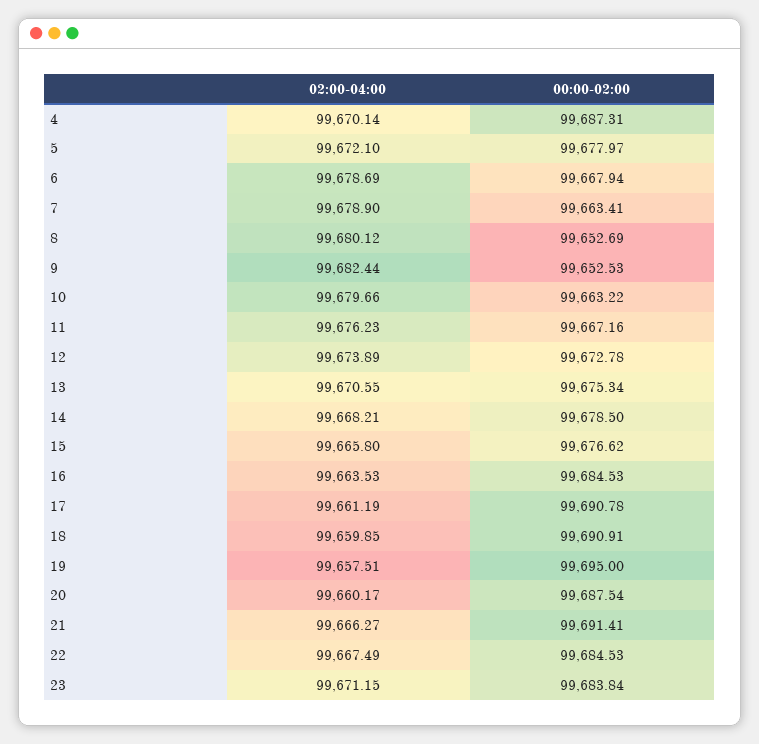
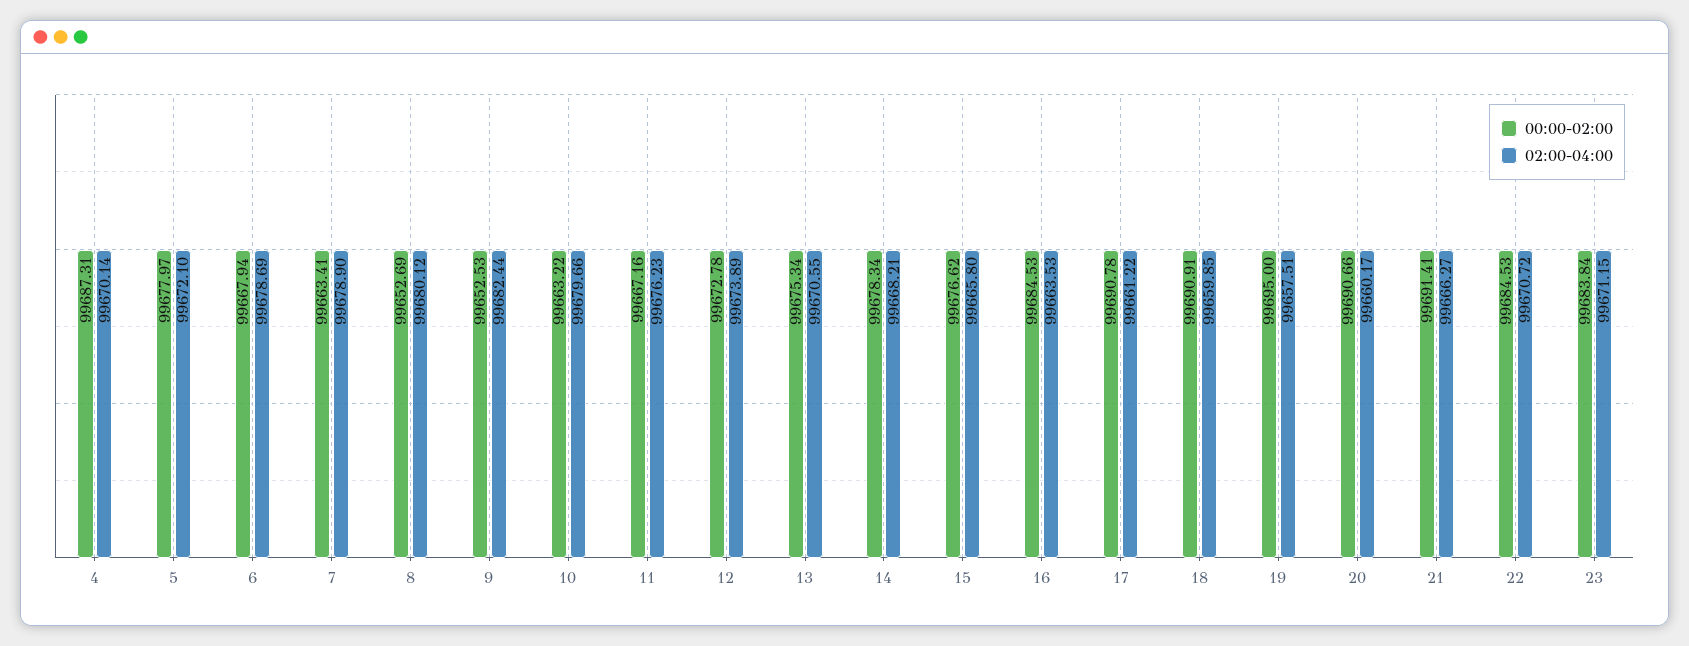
  {
    "02:00-04:00": {
      "4": 99670.14,
      "5": 99672.1,
      "6": 99678.69,
      "7": 99678.9,
      "8": 99680.12,
      "9": 99682.44,
      "10": 99679.66,
      "11": 99676.23,
      "12": 99673.89,
      "13": 99670.55,
      "14": 99668.21,
      "15": 99665.8,
      "16": 99663.53,
-     "17": 99661.19,
+     "17": 99661.22,
      "18": 99659.85,
      "19": 99657.51,
      "20": 99660.17,
      "21": 99666.27,
-     "22": 99667.49,
+     "22": 99670.72,
      "23": 99671.15
    },
    "00:00-02:00": {
      "4": 99687.31,
      "5": 99677.97,
      "6": 99667.94,
      "7": 99663.41,
      "8": 99652.69,
      "9": 99652.53,
      "10": 99663.22,
      "11": 99667.16,
      "12": 99672.78,
      "13": 99675.34,
-     "14": 99678.5,
+     "14": 99678.34,
      "15": 99676.62,
      "16": 99684.53,
      "17": 99690.78,
      "18": 99690.91,
      "19": 99695,
-     "20": 99687.54,
+     "20": 99690.66,
      "21": 99691.41,
      "22": 99684.53,
      "23": 99683.84
    }
  }

